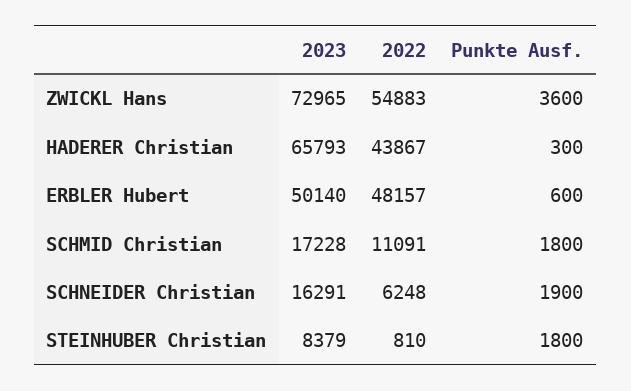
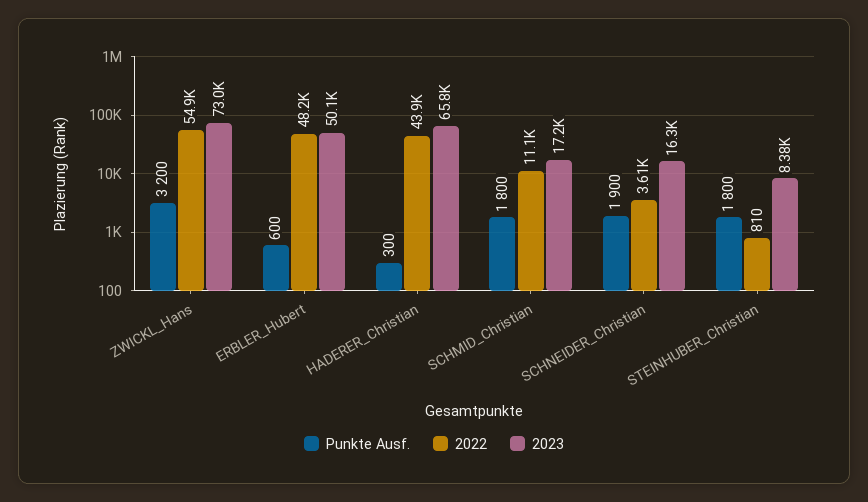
  {
    "2023": {
      "ZWICKL Hans": 72965,
      "HADERER Christian": 65793,
      "ERBLER Hubert": 50140,
      "SCHMID Christian": 17228,
      "SCHNEIDER Christian": 16291,
      "STEINHUBER Christian": 8379
    },
    "2022": {
      "ZWICKL Hans": 54883,
      "HADERER Christian": 43867,
      "ERBLER Hubert": 48157,
      "SCHMID Christian": 11091,
-     "SCHNEIDER Christian": 6248,
+     "SCHNEIDER Christian": 3610,
      "STEINHUBER Christian": 810
    },
    "Punkte Ausf.": {
-     "ZWICKL Hans": 3600,
+     "ZWICKL Hans": 3200,
      "HADERER Christian": 300,
      "ERBLER Hubert": 600,
      "SCHMID Christian": 1800,
      "SCHNEIDER Christian": 1900,
      "STEINHUBER Christian": 1800
    }
  }

